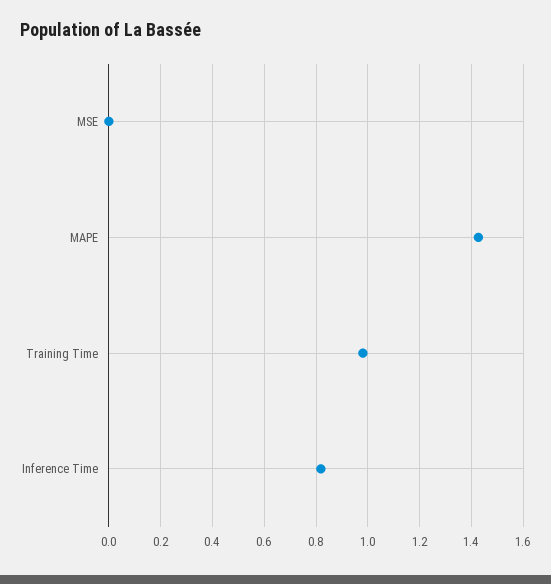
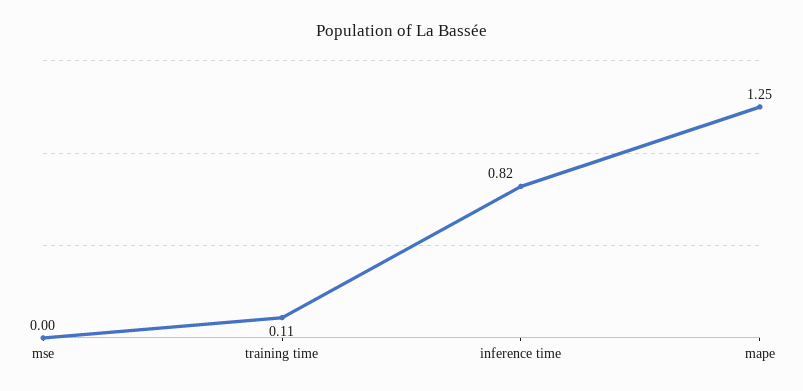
  {
    "MSE": 0,
-   "MAPE": 1.425,
+   "MAPE": 1.25,
-   "Training Time": 0.975,
+   "Training Time": 0.11,
    "Inference Time": 0.82
  }

